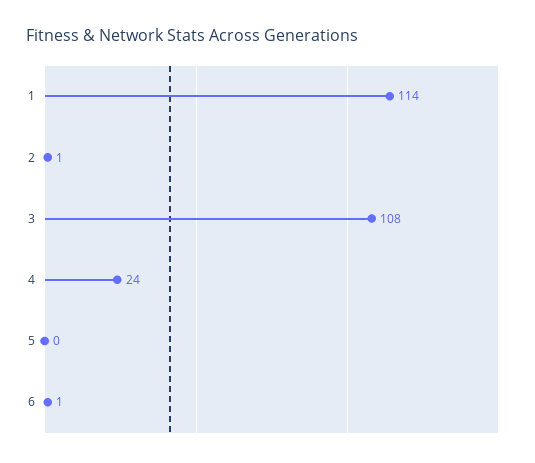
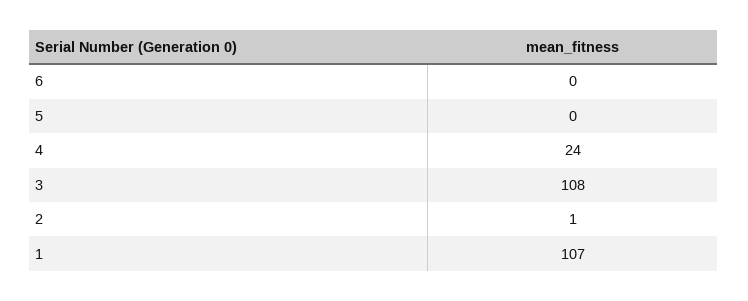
  {
-   "1": 114,
+   "1": 107,
    "2": 1,
    "3": 108,
    "4": 24,
    "5": 0,
-   "6": 1
+   "6": 0
  }

